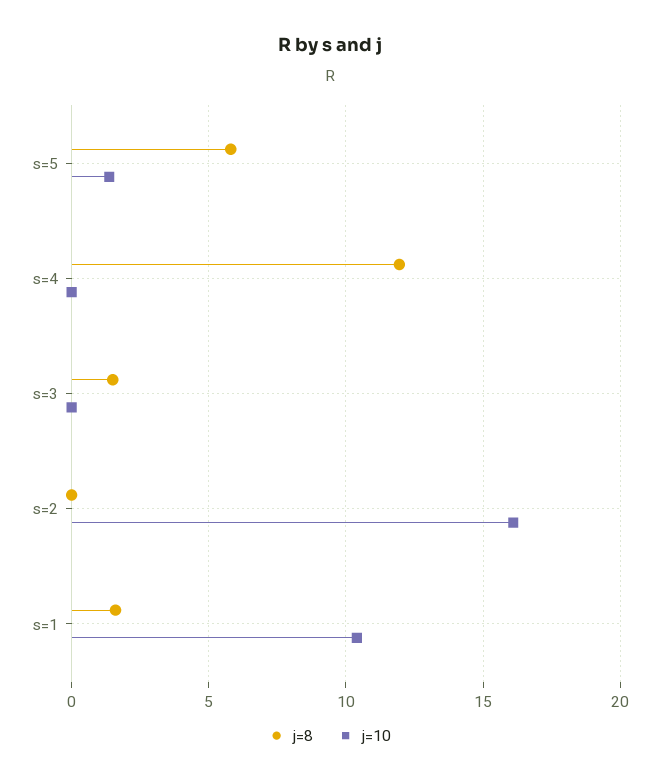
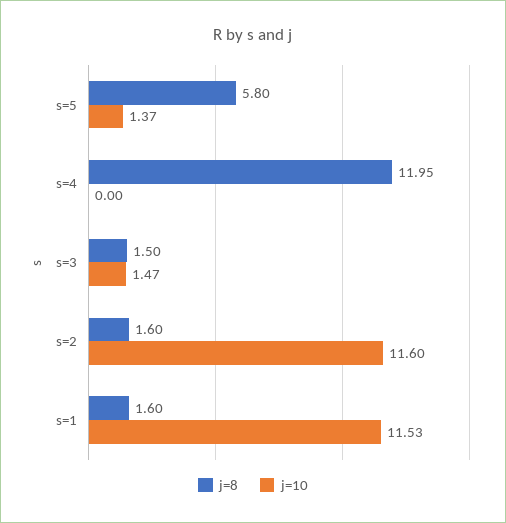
  {
    "j=8": {
      "s=5": 5.8,
      "s=4": 11.95,
      "s=3": 1.5,
-     "s=2": 0,
+     "s=2": 1.6,
      "s=1": 1.6
    },
    "j=10": {
      "s=5": 1.37,
      "s=4": 0,
-     "s=3": 0,
+     "s=3": 1.47,
-     "s=2": 16,
+     "s=2": 11.6,
-     "s=1": 10.5
+     "s=1": 11.53
    }
  }

